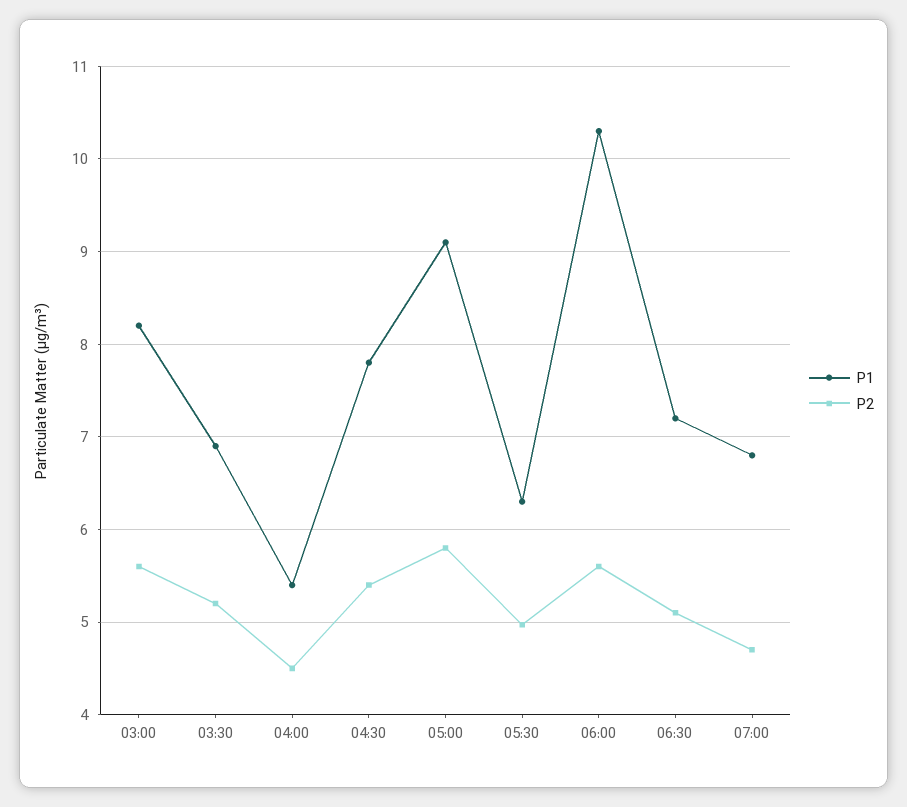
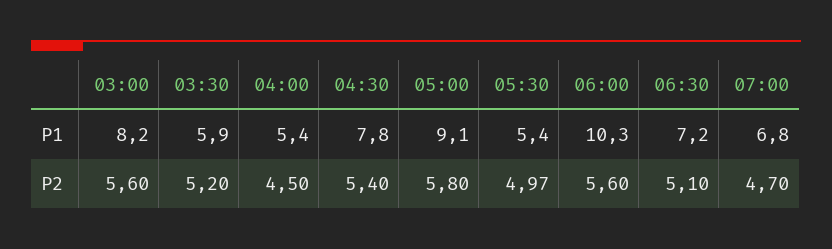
  {
    "P1": {
      "03:00": 8.2,
-     "03:30": 6.9,
+     "03:30": 5.9,
      "04:00": 5.4,
      "04:30": 7.8,
      "05:00": 9.1,
-     "05:30": 6.3,
+     "05:30": 5.4,
      "06:00": 10.3,
      "06:30": 7.2,
      "07:00": 6.8
    },
    "P2": {
      "03:00": 5.6,
      "03:30": 5.2,
      "04:00": 4.5,
      "04:30": 5.4,
      "05:00": 5.8,
      "05:30": 4.97,
      "06:00": 5.6,
      "06:30": 5.1,
      "07:00": 4.7
    }
  }

